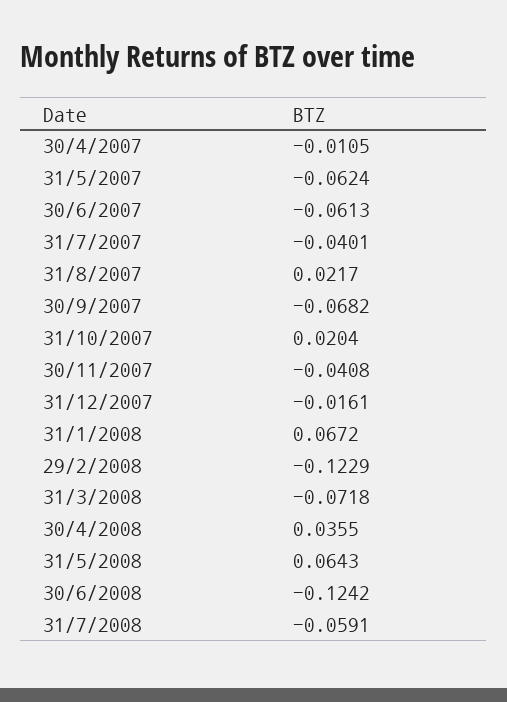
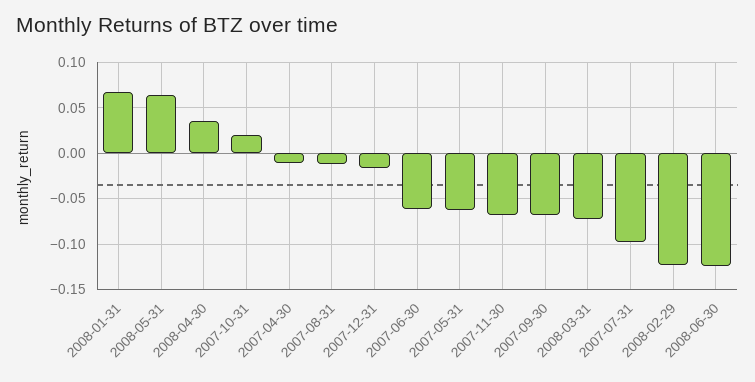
  {
    "30/4/2007": -0.0105,
    "31/5/2007": -0.0624,
    "30/6/2007": -0.0613,
-   "31/7/2007": -0.0401,
+   "31/7/2007": -0.1,
-   "31/8/2007": 0.0217,
+   "31/8/2007": -0.01,
    "30/9/2007": -0.0682,
    "31/10/2007": 0.0204,
-   "30/11/2007": -0.0408,
+   "30/11/2007": -0.07,
    "31/12/2007": -0.0161,
    "31/1/2008": 0.0672,
    "29/2/2008": -0.1229,
    "31/3/2008": -0.0718,
    "30/4/2008": 0.0355,
    "31/5/2008": 0.0643,
-   "30/6/2008": -0.1242,
+   "30/6/2008": -0.1242
-   "31/7/2008": -0.0591
  }

